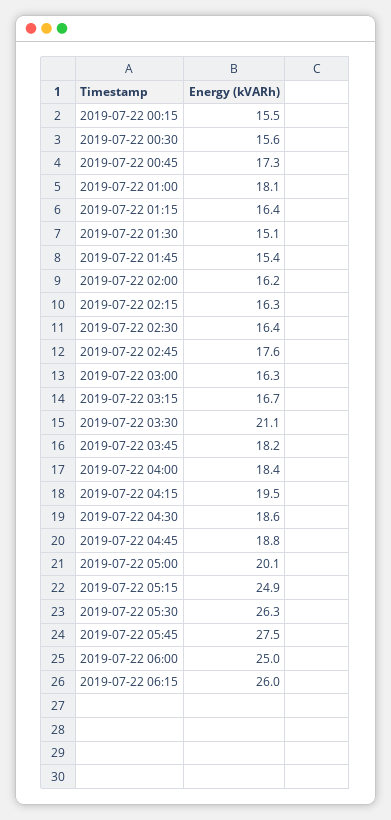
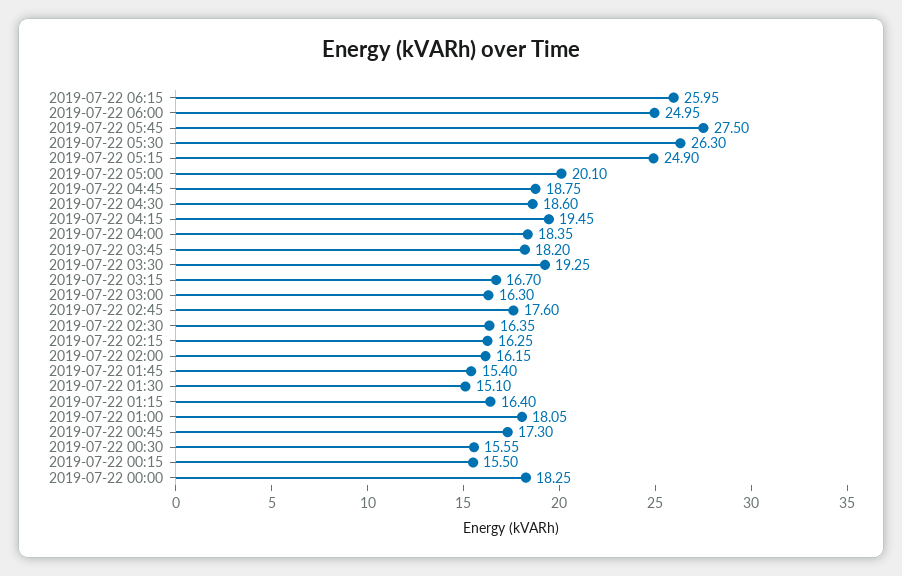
  {
    "2019-07-22 00:15": 15.5,
    "2019-07-22 00:30": 15.55,
    "2019-07-22 00:45": 17.3,
    "2019-07-22 01:00": 18.05,
    "2019-07-22 01:15": 16.4,
    "2019-07-22 01:30": 15.1,
    "2019-07-22 01:45": 15.4,
    "2019-07-22 02:00": 16.15,
    "2019-07-22 02:15": 16.25,
    "2019-07-22 02:30": 16.35,
    "2019-07-22 02:45": 17.6,
    "2019-07-22 03:00": 16.3,
    "2019-07-22 03:15": 16.7,
-   "2019-07-22 03:30": 21.1,
+   "2019-07-22 03:30": 19.25,
    "2019-07-22 03:45": 18.2,
    "2019-07-22 04:00": 18.35,
    "2019-07-22 04:15": 19.45,
    "2019-07-22 04:30": 18.6,
    "2019-07-22 04:45": 18.75,
    "2019-07-22 05:00": 20.1,
    "2019-07-22 05:15": 24.9,
    "2019-07-22 05:30": 26.3,
    "2019-07-22 05:45": 27.5,
    "2019-07-22 06:00": 24.95,
-   "2019-07-22 06:15": 25.95
+   "2019-07-22 06:15": 25.95,
+   "2019-07-22 00:00": 18.25
  }

